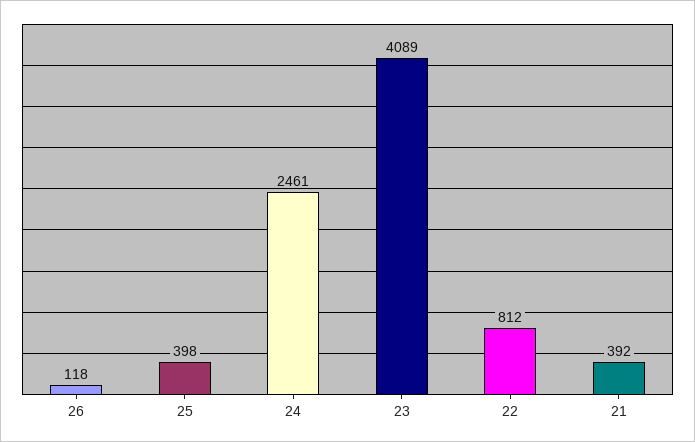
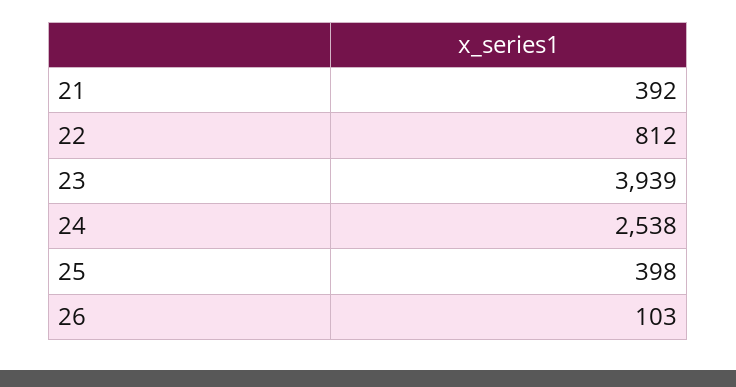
  {
-   "26": 118,
+   "26": 103,
    "25": 398,
-   "24": 2461,
+   "24": 2538,
-   "23": 4089,
+   "23": 3939,
    "22": 812,
    "21": 392
  }

